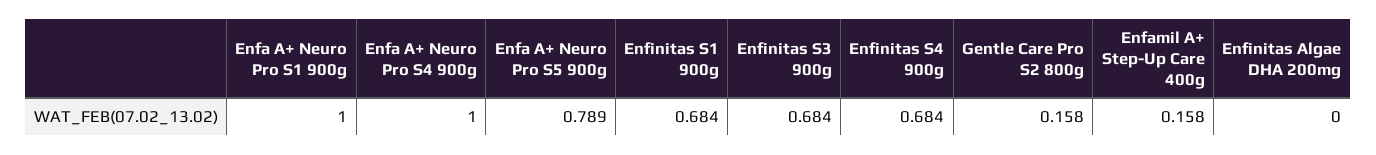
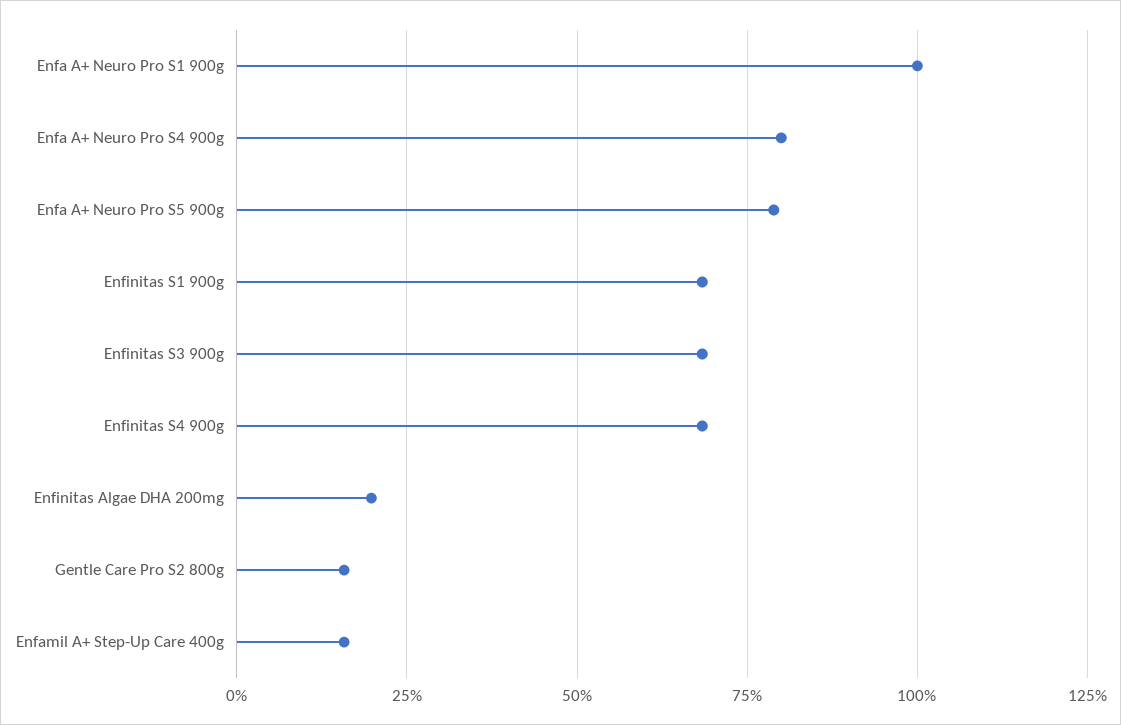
  {
    "Enfa A+ Neuro Pro S1 900g": 1,
-   "Enfa A+ Neuro Pro S4 900g": 1,
+   "Enfa A+ Neuro Pro S4 900g": 0.8,
    "Enfa A+ Neuro Pro S5 900g": 0.789,
    "Enfinitas S1 900g": 0.684,
    "Enfinitas S3 900g": 0.684,
    "Enfinitas S4 900g": 0.684,
    "Gentle Care Pro S2 800g": 0.158,
    "Enfamil A+ Step-Up Care 400g": 0.158,
-   "Enfinitas Algae DHA 200mg": 0
+   "Enfinitas Algae DHA 200mg": 0.2
  }

